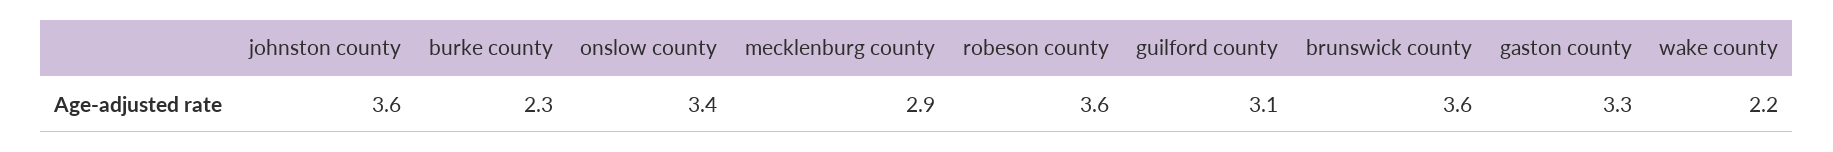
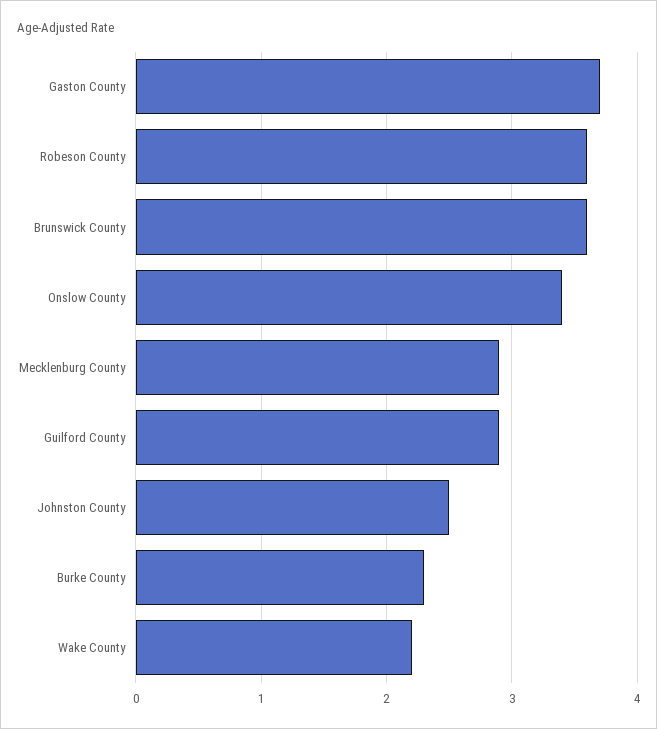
  {
-   "johnston county": 3.6,
+   "johnston county": 2.5,
    "burke county": 2.3,
    "onslow county": 3.4,
    "mecklenburg county": 2.9,
    "robeson county": 3.6,
-   "guilford county": 3.1,
+   "guilford county": 2.9,
    "brunswick county": 3.6,
-   "gaston county": 3.3,
+   "gaston county": 3.7,
    "wake county": 2.2
  }

